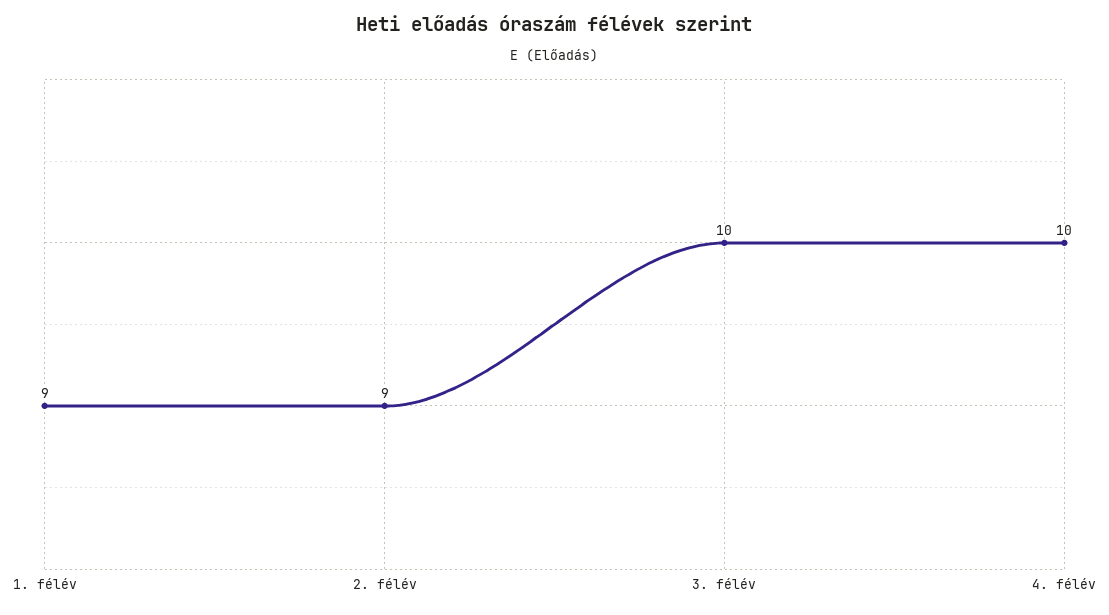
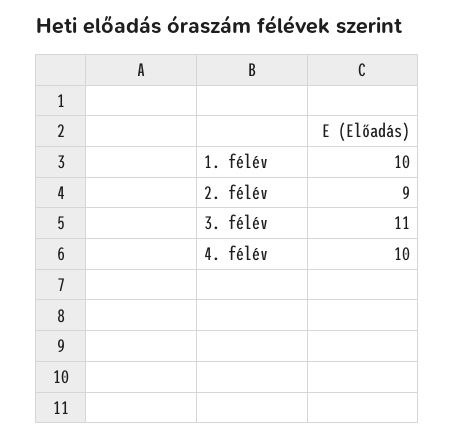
  {
-   "1. félév": 9,
+   "1. félév": 10,
    "2. félév": 9,
-   "3. félév": 10,
+   "3. félév": 11,
    "4. félév": 10
  }

